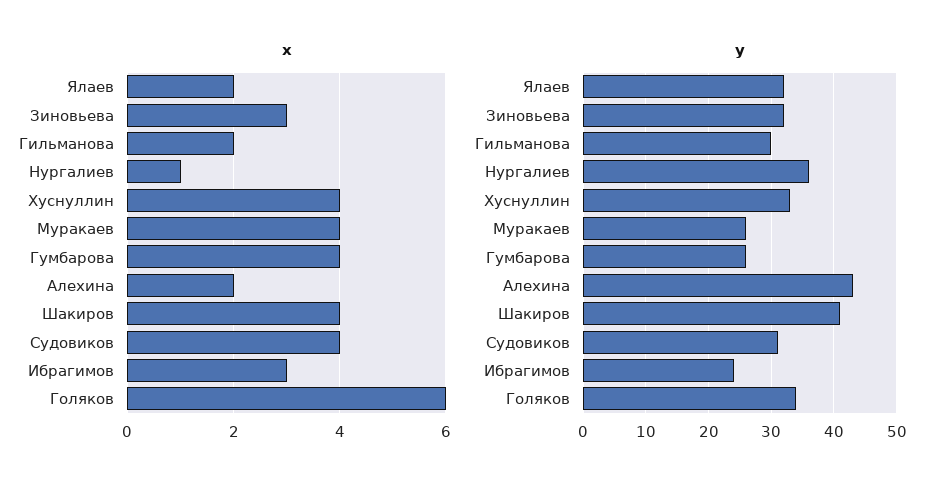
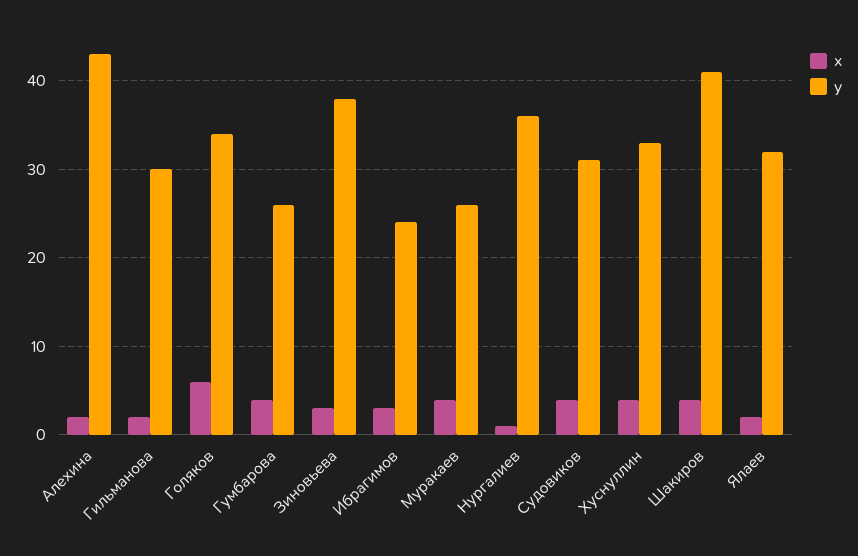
  {
    "x": {
      "Ялаев": 2,
      "Зиновьева": 3,
      "Гильманова": 2,
      "Нургалиев": 1,
      "Хуснуллин": 4,
      "Муракаев": 4,
      "Гумбарова": 4,
      "Алехина": 2,
      "Шакиров": 4,
      "Судовиков": 4,
      "Ибрагимов": 3,
      "Голяков": 6
    },
    "y": {
      "Ялаев": 32,
-     "Зиновьева": 32,
+     "Зиновьева": 38,
      "Гильманова": 30,
      "Нургалиев": 36,
      "Хуснуллин": 33,
      "Муракаев": 26,
      "Гумбарова": 26,
      "Алехина": 43,
      "Шакиров": 41,
      "Судовиков": 31,
      "Ибрагимов": 24,
      "Голяков": 34
    }
  }

